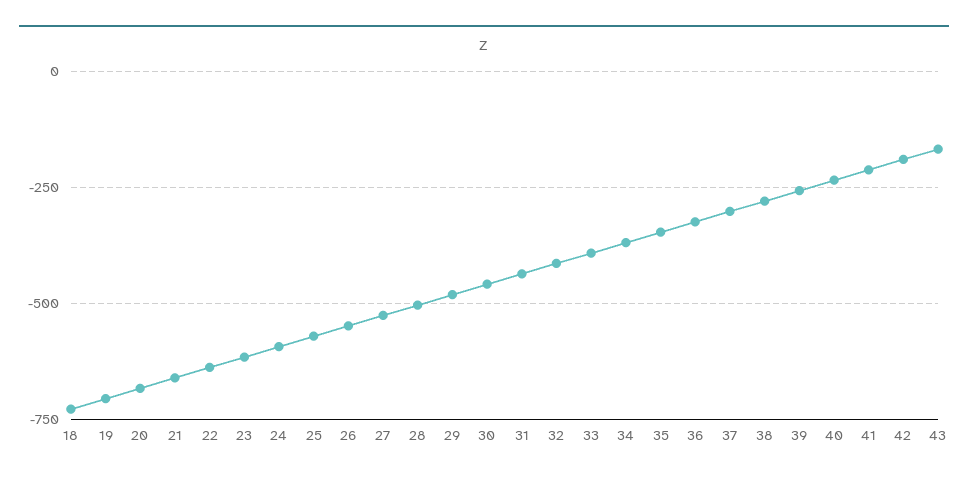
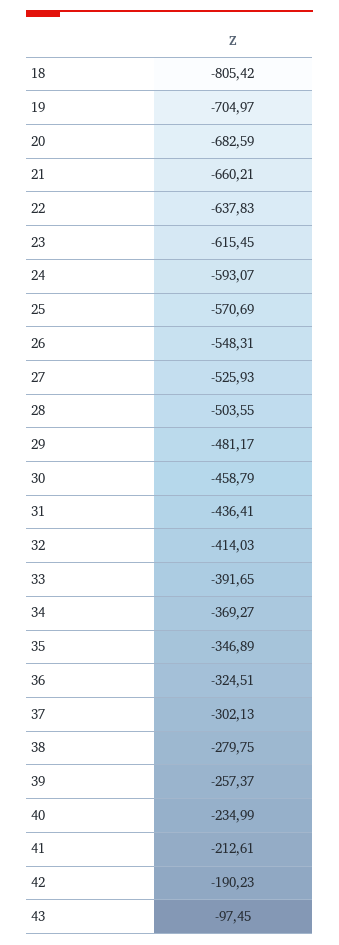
  {
-   "18": -725,
+   "18": -805.42,
    "19": -704.97,
    "20": -682.59,
    "21": -660.21,
    "22": -637.83,
    "23": -615.45,
    "24": -593.07,
    "25": -570.69,
    "26": -548.31,
    "27": -525.93,
    "28": -503.55,
    "29": -481.17,
    "30": -458.79,
    "31": -436.41,
    "32": -414.03,
    "33": -391.65,
    "34": -369.27,
    "35": -346.89,
    "36": -324.51,
    "37": -302.13,
    "38": -279.75,
    "39": -257.37,
    "40": -234.99,
    "41": -212.61,
    "42": -190.23,
-   "43": -175
+   "43": -97.45
  }

